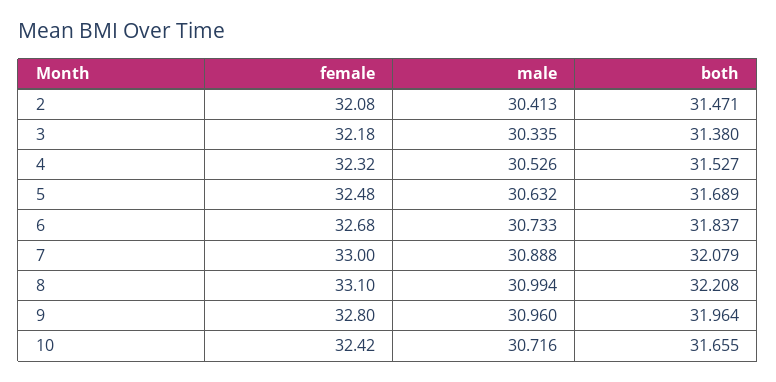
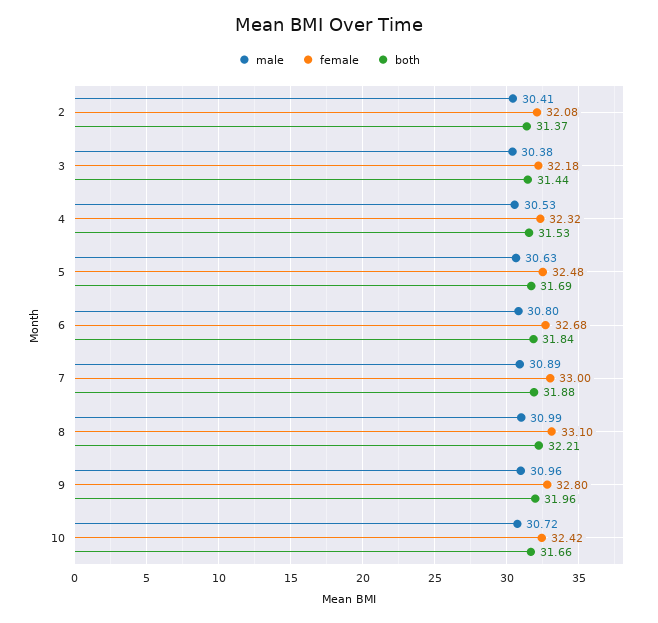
  {
    "female": {
      "2": 32.08,
      "3": 32.18,
      "4": 32.32,
      "5": 32.48,
      "6": 32.68,
      "7": 33,
      "8": 33.1,
      "9": 32.8,
      "10": 32.42
    },
    "male": {
      "2": 30.413,
-     "3": 30.335,
+     "3": 30.38,
      "4": 30.526,
      "5": 30.632,
-     "6": 30.733,
+     "6": 30.8,
      "7": 30.888,
      "8": 30.994,
      "9": 30.96,
      "10": 30.716
    },
    "both": {
-     "2": 31.471,
+     "2": 31.37,
-     "3": 31.38,
+     "3": 31.44,
      "4": 31.527,
      "5": 31.689,
      "6": 31.837,
-     "7": 32.079,
+     "7": 31.88,
      "8": 32.208,
      "9": 31.964,
      "10": 31.655
    }
  }

